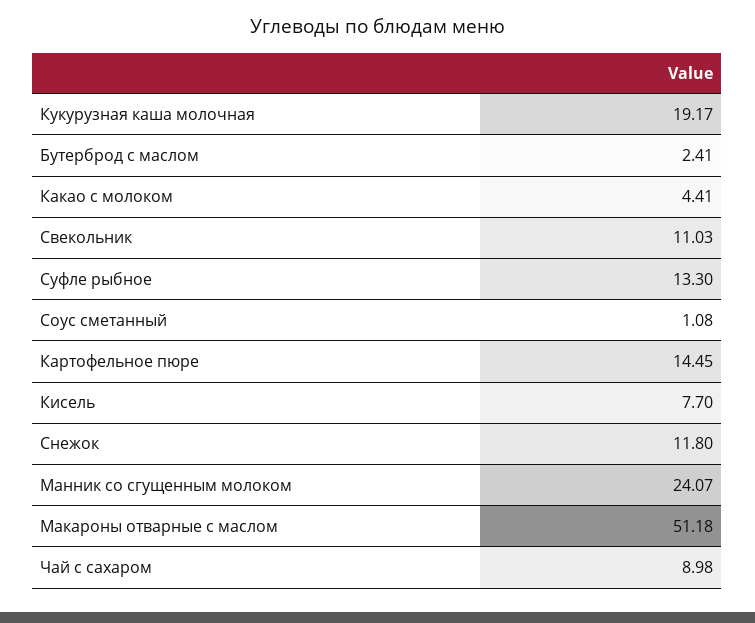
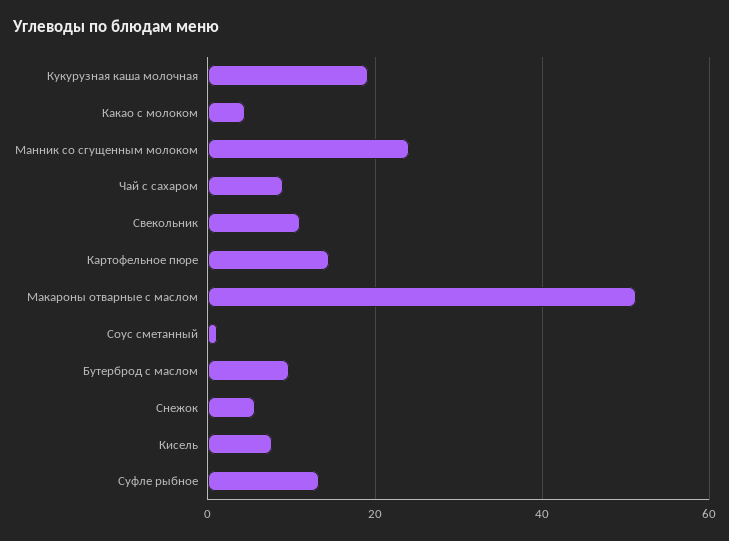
  {
    "Кукурузная каша молочная": 19.17,
-   "Бутерброд с маслом": 2.41,
+   "Бутерброд с маслом": 10,
    "Какао с молоком": 4.41,
    "Свекольник": 11.03,
    "Суфле рыбное": 13.3,
    "Соус сметанный": 1.08,
    "Картофельное пюре": 14.45,
    "Кисель": 7.7,
-   "Снежок": 11.8,
+   "Снежок": 6,
    "Манник со сгущенным молоком": 24.07,
    "Макароны отварные с маслом": 51.18,
    "Чай с сахаром": 8.98
  }

